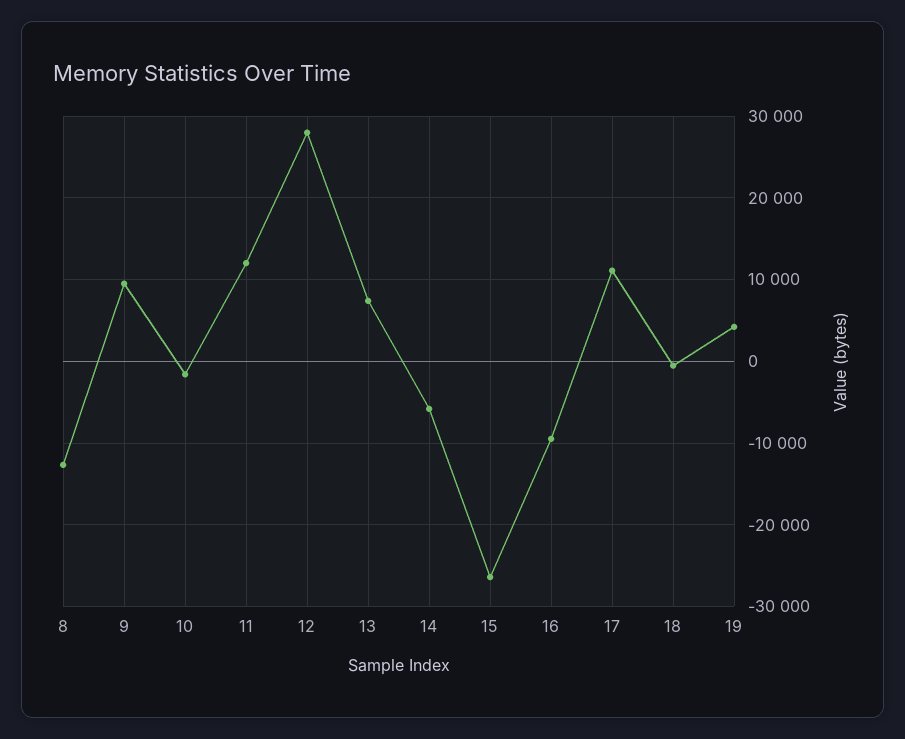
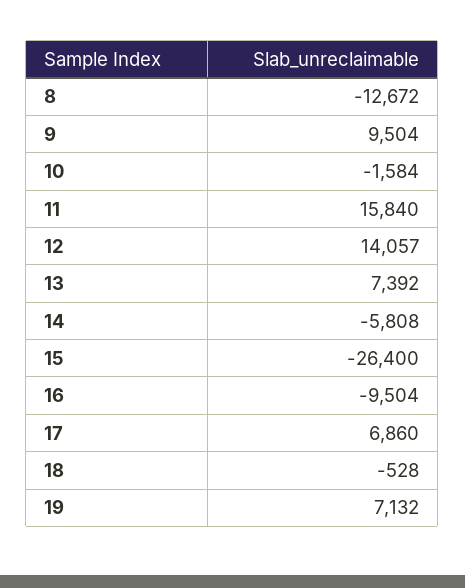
  {
    "8": -12672,
    "9": 9504,
    "10": -1584,
-   "11": 12000,
+   "11": 15840,
-   "12": 28000,
+   "12": 14057,
    "13": 7392,
    "14": -5808,
    "15": -26400,
    "16": -9504,
-   "17": 11000,
+   "17": 6860,
    "18": -528,
-   "19": 4000
+   "19": 7132
  }

